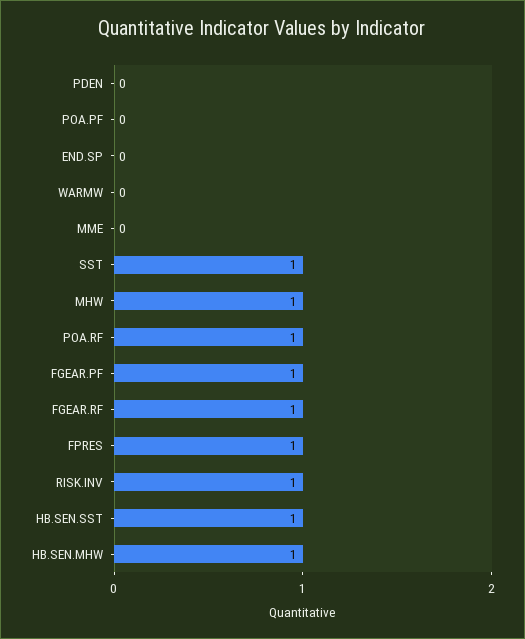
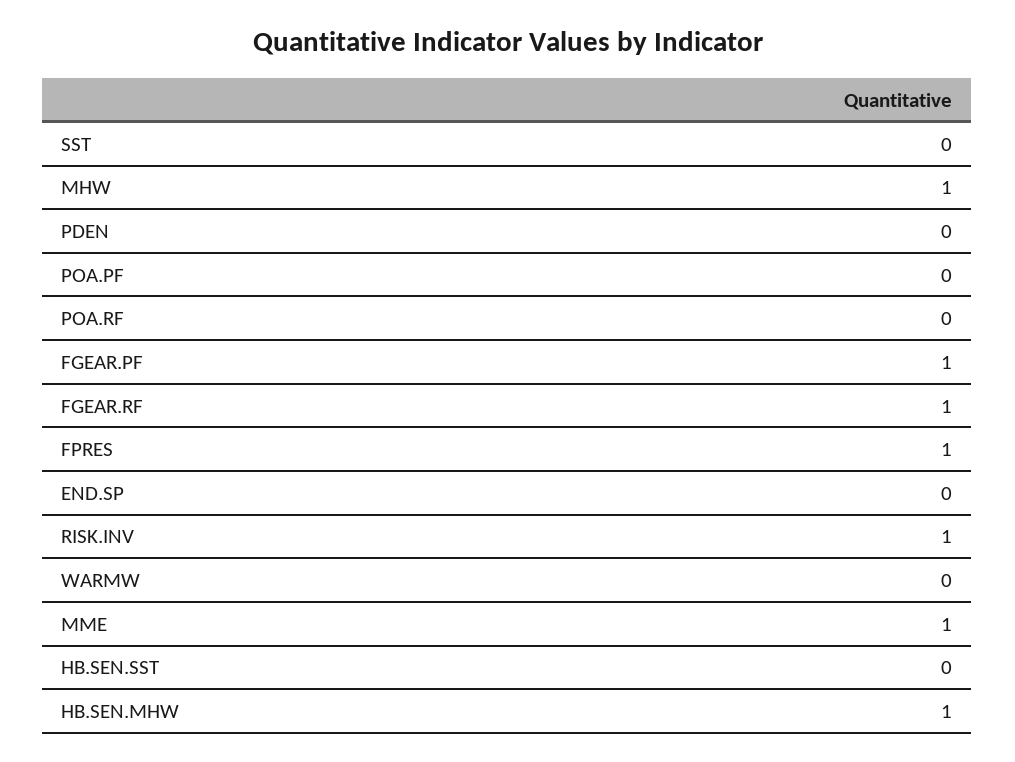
  {
    "PDEN": 0,
    "POA.PF": 0,
    "END.SP": 0,
    "WARMW": 0,
-   "MME": 0,
+   "MME": 1,
-   "SST": 1,
+   "SST": 0,
    "MHW": 1,
-   "POA.RF": 1,
+   "POA.RF": 0,
    "FGEAR.PF": 1,
    "FGEAR.RF": 1,
    "FPRES": 1,
    "RISK.INV": 1,
-   "HB.SEN.SST": 1,
+   "HB.SEN.SST": 0,
    "HB.SEN.MHW": 1
  }

